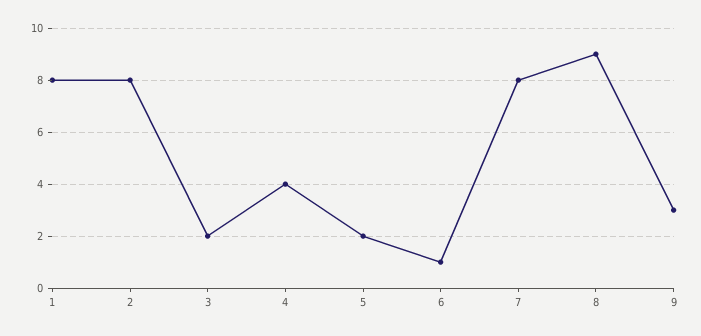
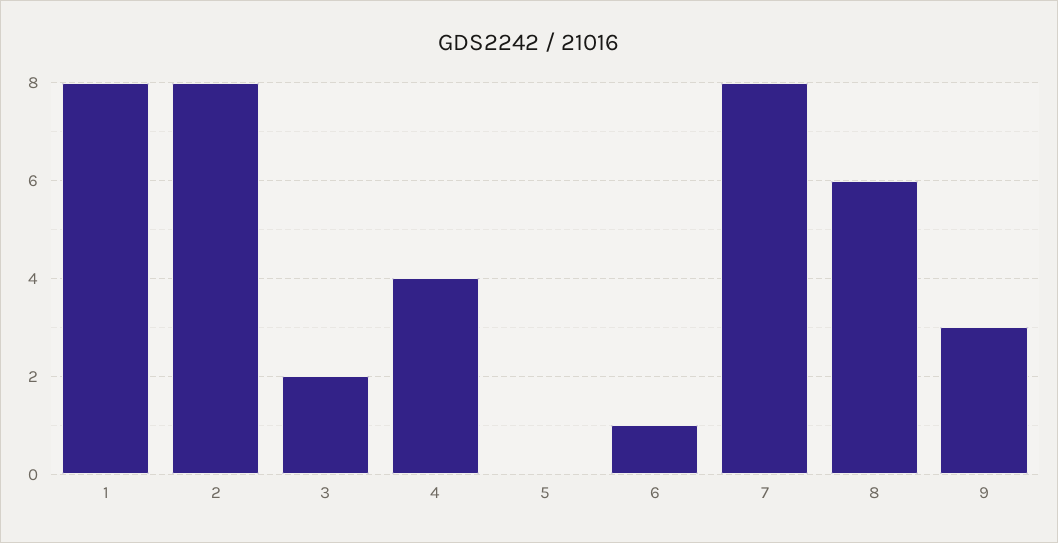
  {
    "1": 8,
    "2": 8,
    "3": 2,
    "4": 4,
-   "5": 2,
+   "5": 0,
    "6": 1,
    "7": 8,
-   "8": 9,
+   "8": 6,
    "9": 3
  }

